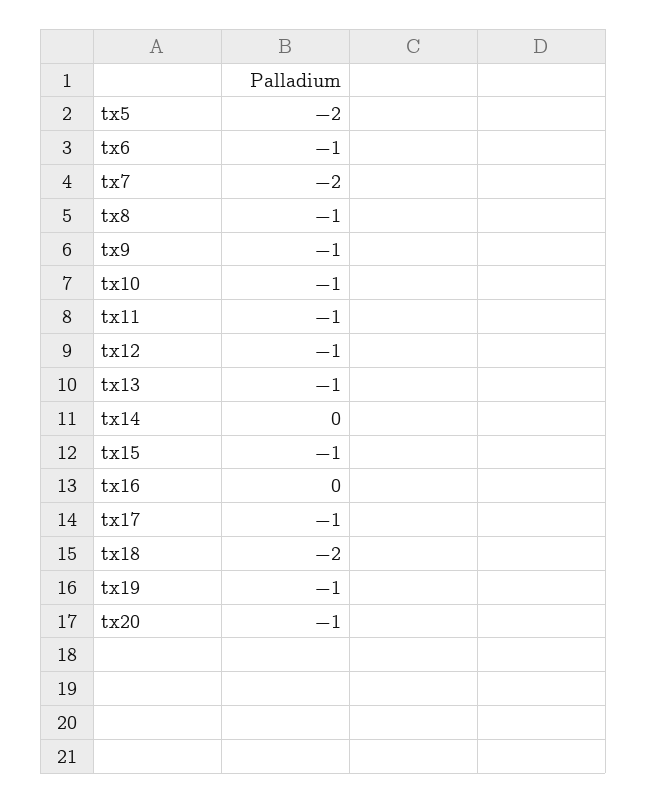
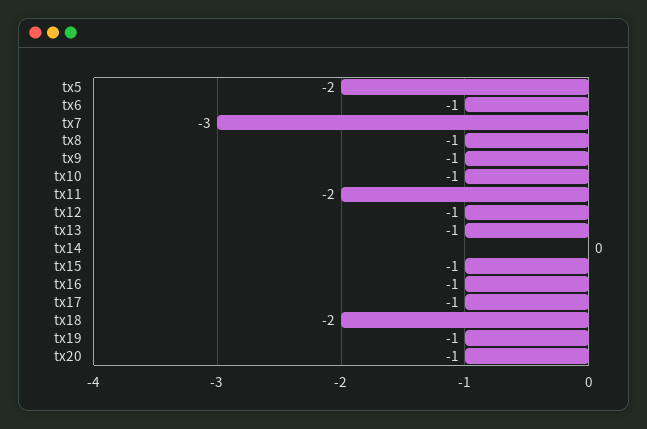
  {
    "tx5": -2,
    "tx6": -1,
-   "tx7": -2,
+   "tx7": -3,
    "tx8": -1,
    "tx9": -1,
    "tx10": -1,
-   "tx11": -1,
+   "tx11": -2,
    "tx12": -1,
    "tx13": -1,
    "tx14": 0,
    "tx15": -1,
-   "tx16": 0,
+   "tx16": -1,
    "tx17": -1,
    "tx18": -2,
    "tx19": -1,
    "tx20": -1
  }

